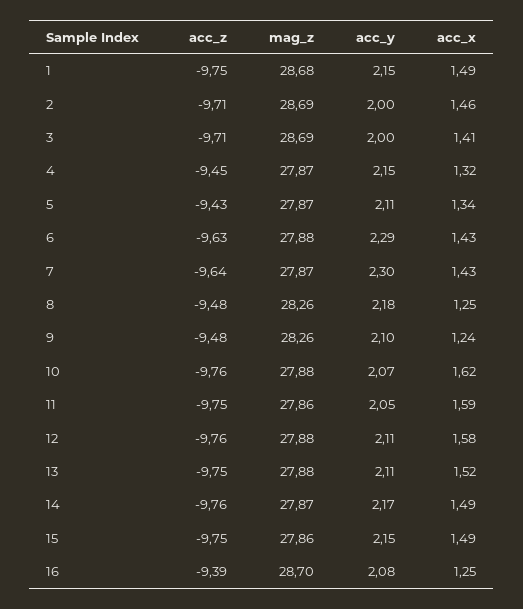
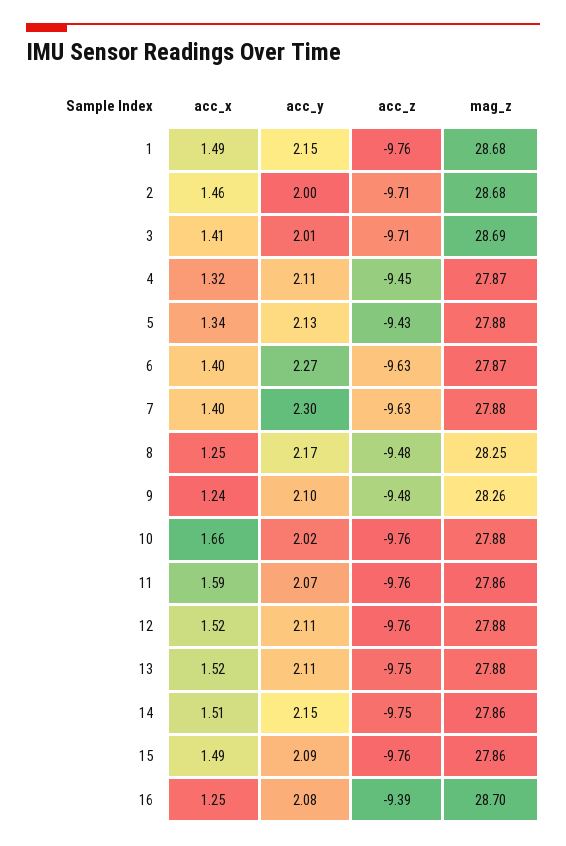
  {
    "acc_z": {
-     "1": -9.75,
+     "1": -9.76,
      "2": -9.71,
      "3": -9.71,
      "4": -9.45,
      "5": -9.43,
      "6": -9.63,
-     "7": -9.64,
+     "7": -9.63,
      "8": -9.48,
      "9": -9.48,
      "10": -9.76,
-     "11": -9.75,
+     "11": -9.76,
      "12": -9.76,
      "13": -9.75,
-     "14": -9.76,
+     "14": -9.75,
-     "15": -9.75,
+     "15": -9.76,
      "16": -9.39
    },
    "mag_z": {
      "1": 28.68,
-     "2": 28.69,
+     "2": 28.68,
      "3": 28.69,
      "4": 27.87,
-     "5": 27.87,
+     "5": 27.88,
-     "6": 27.88,
+     "6": 27.87,
-     "7": 27.87,
+     "7": 27.88,
-     "8": 28.26,
+     "8": 28.25,
      "9": 28.26,
      "10": 27.88,
      "11": 27.86,
      "12": 27.88,
      "13": 27.88,
-     "14": 27.87,
+     "14": 27.86,
      "15": 27.86,
      "16": 28.7
    },
    "acc_y": {
      "1": 2.15,
      "2": 2,
-     "3": 2,
+     "3": 2.01,
-     "4": 2.15,
+     "4": 2.11,
-     "5": 2.11,
+     "5": 2.13,
-     "6": 2.29,
+     "6": 2.27,
      "7": 2.3,
-     "8": 2.18,
+     "8": 2.17,
      "9": 2.1,
-     "10": 2.07,
+     "10": 2.02,
-     "11": 2.05,
+     "11": 2.07,
      "12": 2.11,
      "13": 2.11,
-     "14": 2.17,
+     "14": 2.15,
-     "15": 2.15,
+     "15": 2.09,
      "16": 2.08
    },
    "acc_x": {
      "1": 1.49,
      "2": 1.46,
      "3": 1.41,
      "4": 1.32,
      "5": 1.34,
-     "6": 1.43,
+     "6": 1.4,
-     "7": 1.43,
+     "7": 1.4,
      "8": 1.25,
      "9": 1.24,
-     "10": 1.62,
+     "10": 1.66,
      "11": 1.59,
-     "12": 1.58,
+     "12": 1.52,
      "13": 1.52,
-     "14": 1.49,
+     "14": 1.51,
      "15": 1.49,
      "16": 1.25
    }
  }

